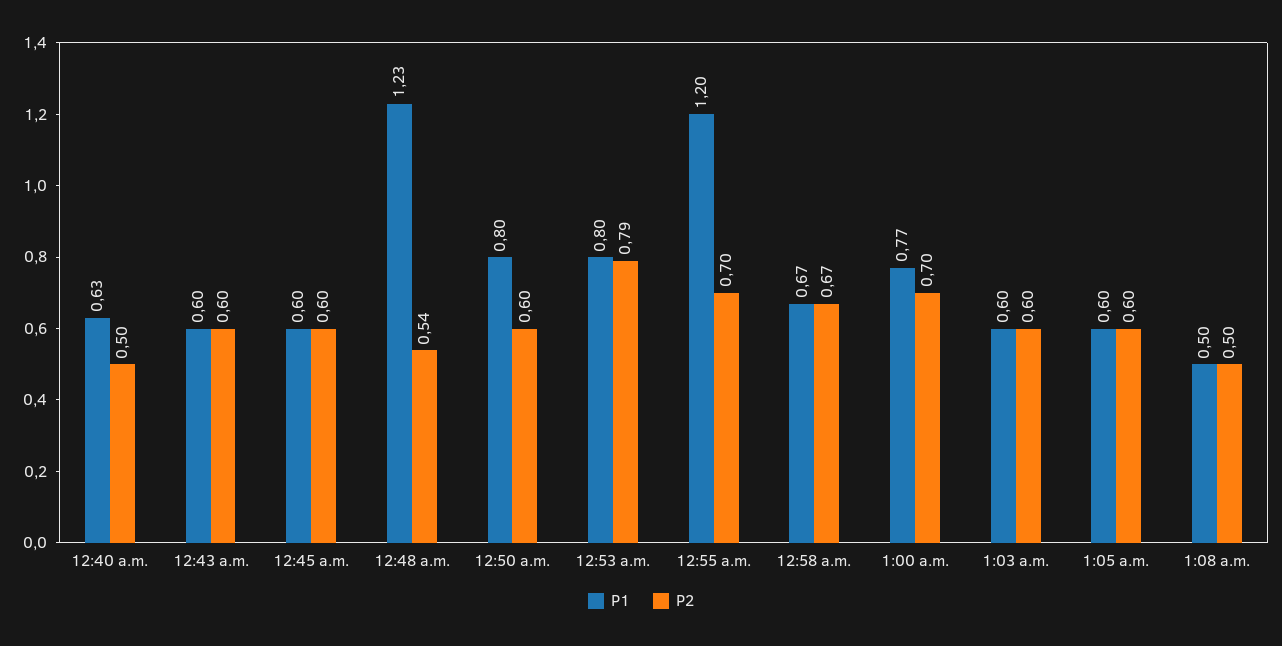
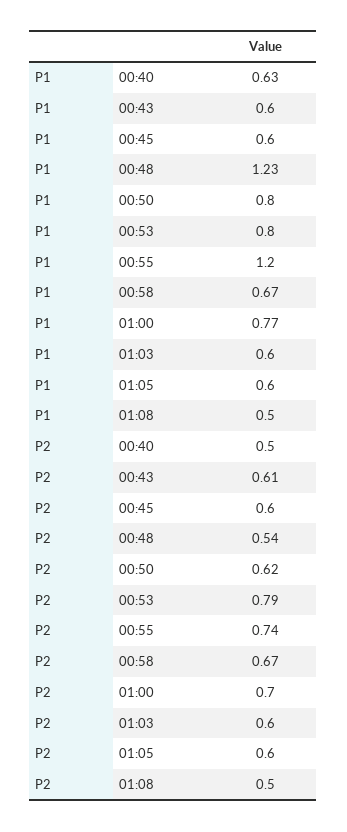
  {
    "P1": {
      "12:40 a.m.": 0.63,
      "12:43 a.m.": 0.6,
      "12:45 a.m.": 0.6,
      "12:48 a.m.": 1.23,
      "12:50 a.m.": 0.8,
      "12:53 a.m.": 0.8,
      "12:55 a.m.": 1.2,
      "12:58 a.m.": 0.67,
      "1:00 a.m.": 0.77,
      "1:03 a.m.": 0.6,
      "1:05 a.m.": 0.6,
      "1:08 a.m.": 0.5
    },
    "P2": {
      "12:40 a.m.": 0.5,
-     "12:43 a.m.": 0.6,
+     "12:43 a.m.": 0.61,
      "12:45 a.m.": 0.6,
      "12:48 a.m.": 0.54,
-     "12:50 a.m.": 0.6,
+     "12:50 a.m.": 0.62,
      "12:53 a.m.": 0.79,
-     "12:55 a.m.": 0.7,
+     "12:55 a.m.": 0.74,
      "12:58 a.m.": 0.67,
      "1:00 a.m.": 0.7,
      "1:03 a.m.": 0.6,
      "1:05 a.m.": 0.6,
      "1:08 a.m.": 0.5
    }
  }

